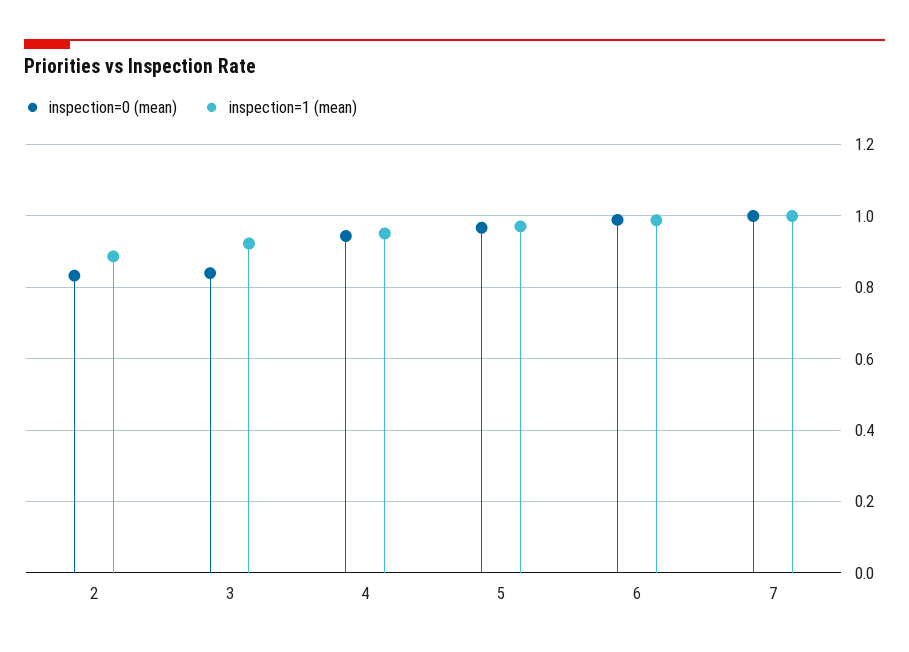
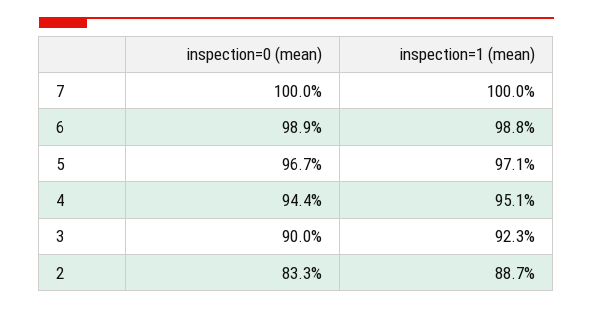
  {
    "inspection=0 (mean)": {
      "2": 0.833,
-     "3": 0.84,
+     "3": 0.9,
      "4": 0.944,
      "5": 0.967,
      "6": 0.989,
      "7": 1
    },
    "inspection=1 (mean)": {
      "2": 0.887,
      "3": 0.923,
      "4": 0.951,
      "5": 0.971,
      "6": 0.988,
      "7": 1
    }
  }

